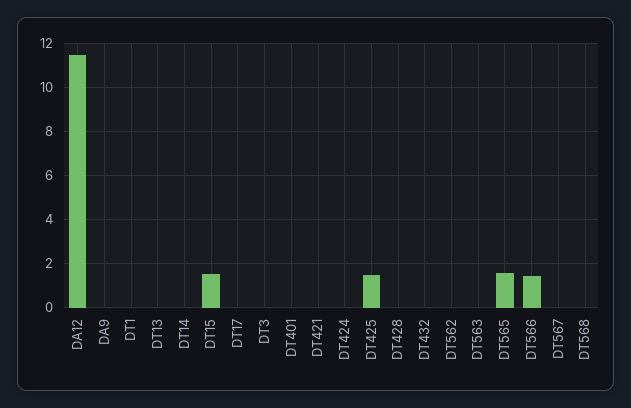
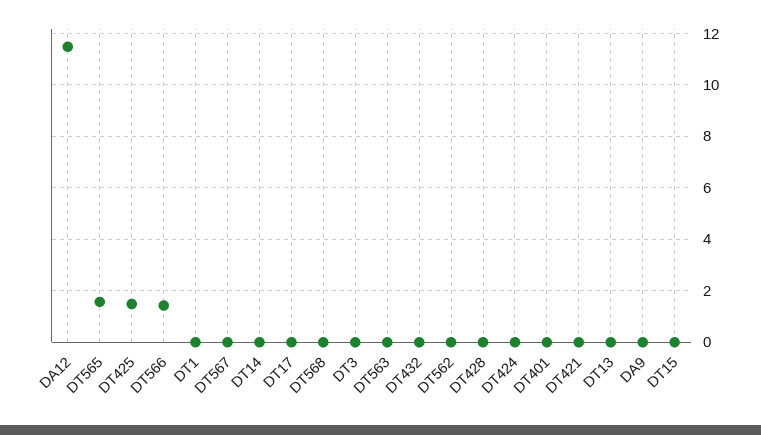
  {
    "DA12": 11.5,
    "DA9": 0,
    "DT1": 0,
    "DT13": 0,
    "DT14": 0,
-   "DT15": 1.5,
+   "DT15": 0,
    "DT17": 0,
    "DT3": 0,
    "DT401": 0,
    "DT421": 0,
    "DT424": 0,
    "DT425": 1.5,
    "DT428": 0,
    "DT432": 0,
    "DT562": 0,
    "DT563": 0,
    "DT565": 1.5,
    "DT566": 1.5,
    "DT567": 0,
    "DT568": 0
  }

